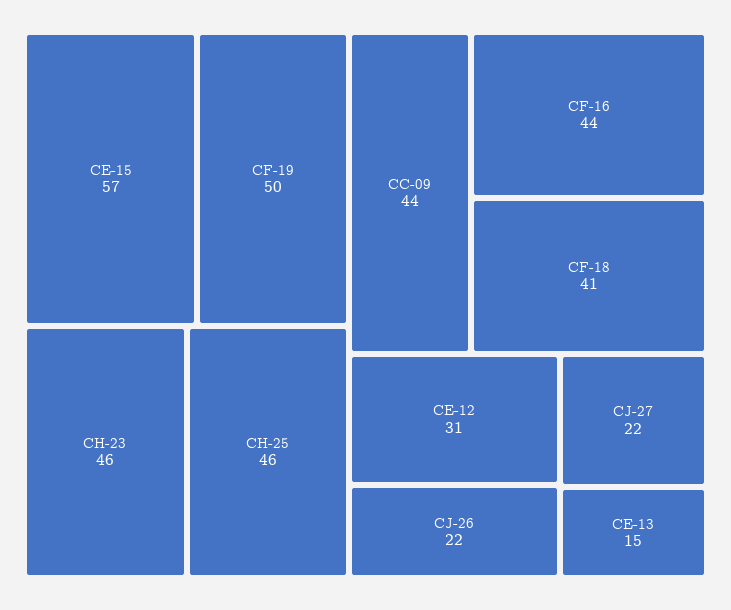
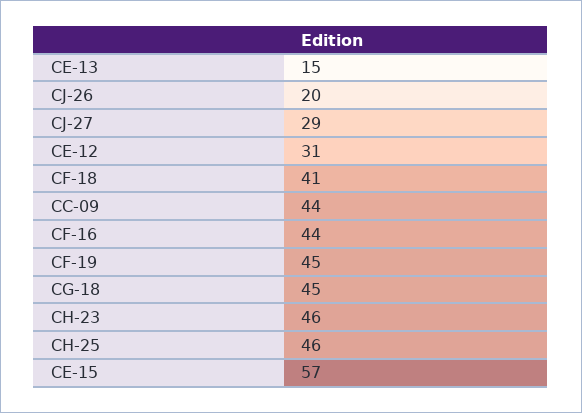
  {
    "CE-15": 57,
-   "CF-19": 50,
+   "CF-19": 45,
    "CH-23": 46,
    "CH-25": 46,
    "CC-09": 44,
    "CF-16": 44,
    "CF-18": 41,
    "CE-12": 31,
-   "CJ-26": 22,
+   "CJ-26": 20,
-   "CJ-27": 22,
+   "CJ-27": 29,
-   "CE-13": 15
+   "CE-13": 15,
+   "CG-18": 45
  }

